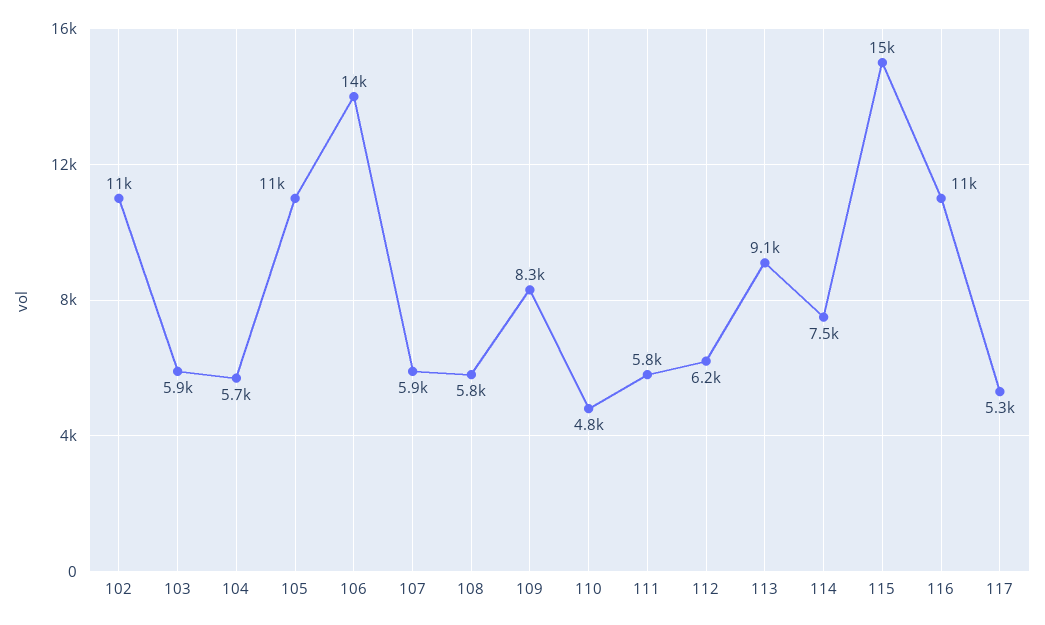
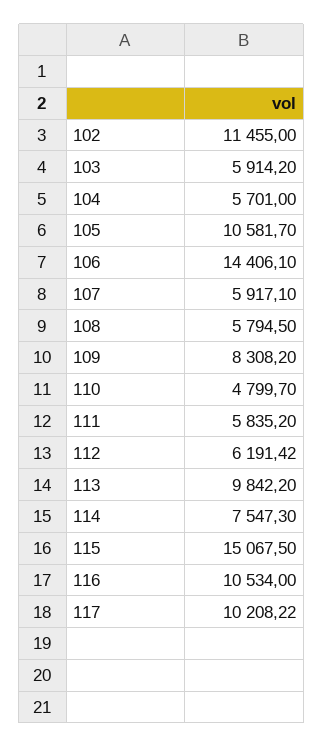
  {
    "102": 11455,
    "103": 5914.2,
    "104": 5701,
    "105": 10581.7,
    "106": 14406.1,
    "107": 5917.1,
    "108": 5794.5,
    "109": 8308.2,
    "110": 4799.7,
    "111": 5835.2,
    "112": 6191.42,
-   "113": 9100,
+   "113": 9842.2,
    "114": 7547.3,
    "115": 15067.5,
    "116": 10534,
-   "117": 5300
+   "117": 10208.22
  }

